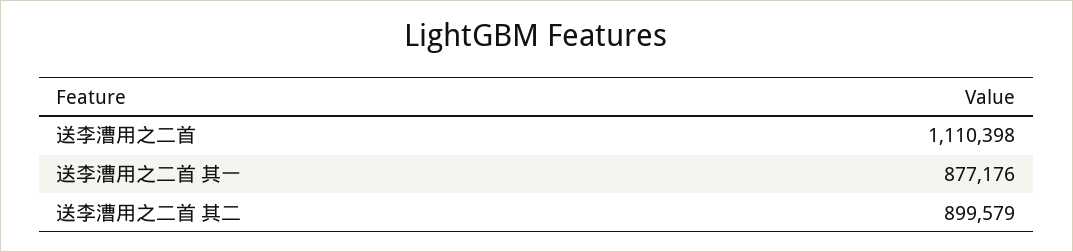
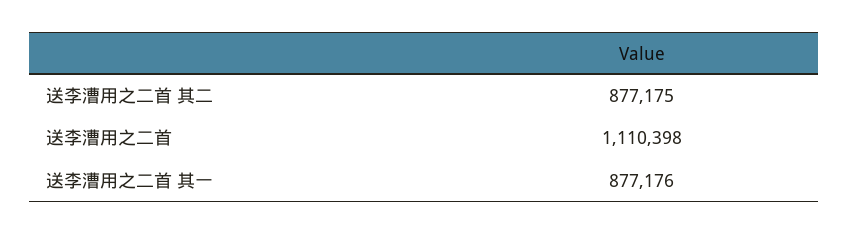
  {
    "送李漕用之二首": 1110398,
    "送李漕用之二首 其一": 877176,
-   "送李漕用之二首 其二": 899579
+   "送李漕用之二首 其二": 877175
  }

